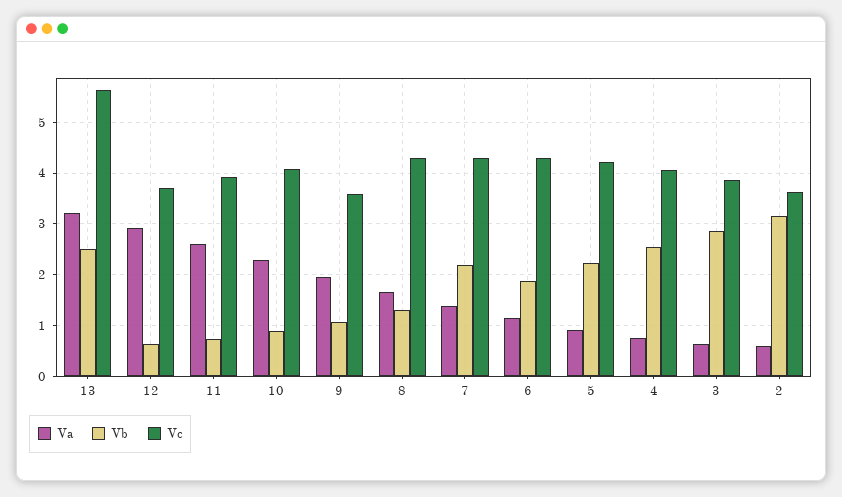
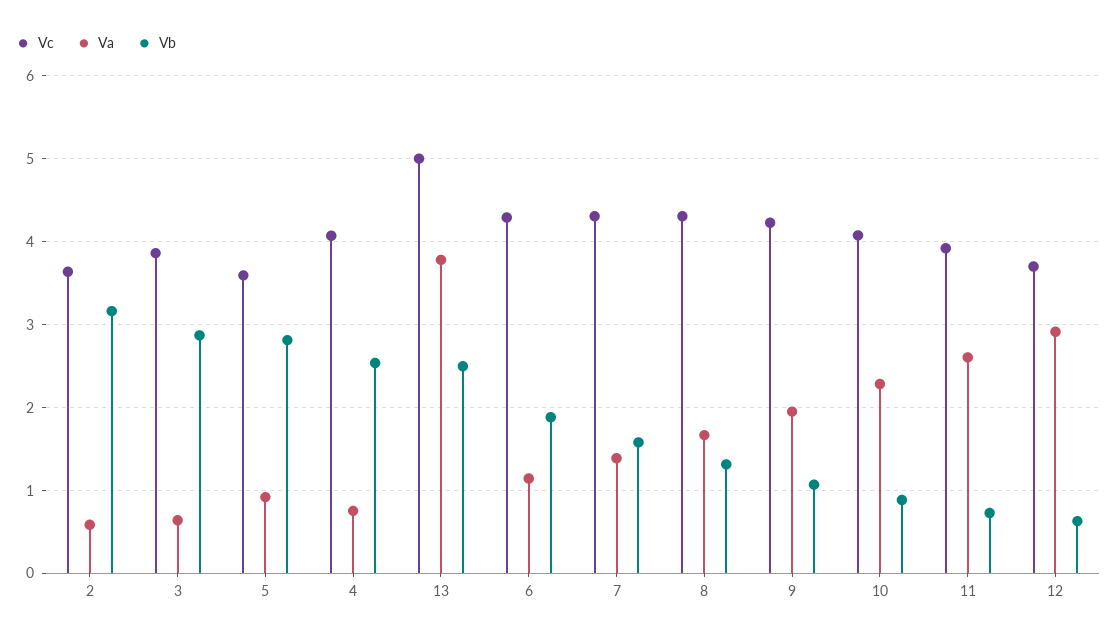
  {
    "Va": {
-     "13": 3.2,
+     "13": 3.8,
      "12": 2.9,
      "11": 2.6,
      "10": 2.3,
      "9": 2,
      "8": 1.7,
      "7": 1.4,
      "6": 1.1,
      "5": 0.9,
      "4": 0.8,
      "3": 0.6,
      "2": 0.6
    },
    "Vb": {
      "13": 2.5,
      "12": 0.6,
      "11": 0.7,
      "10": 0.9,
      "9": 1.1,
      "8": 1.3,
-     "7": 2.2,
+     "7": 1.6,
      "6": 1.9,
-     "5": 2.2,
+     "5": 2.8,
      "4": 2.5,
      "3": 2.9,
      "2": 3.2
    },
    "Vc": {
-     "13": 5.6,
+     "13": 5,
      "12": 3.7,
      "11": 3.9,
      "10": 4.1,
-     "9": 3.6,
+     "9": 4.2,
      "8": 4.3,
      "7": 4.3,
      "6": 4.3,
-     "5": 4.2,
+     "5": 3.6,
      "4": 4.1,
      "3": 3.9,
      "2": 3.6
    }
  }

